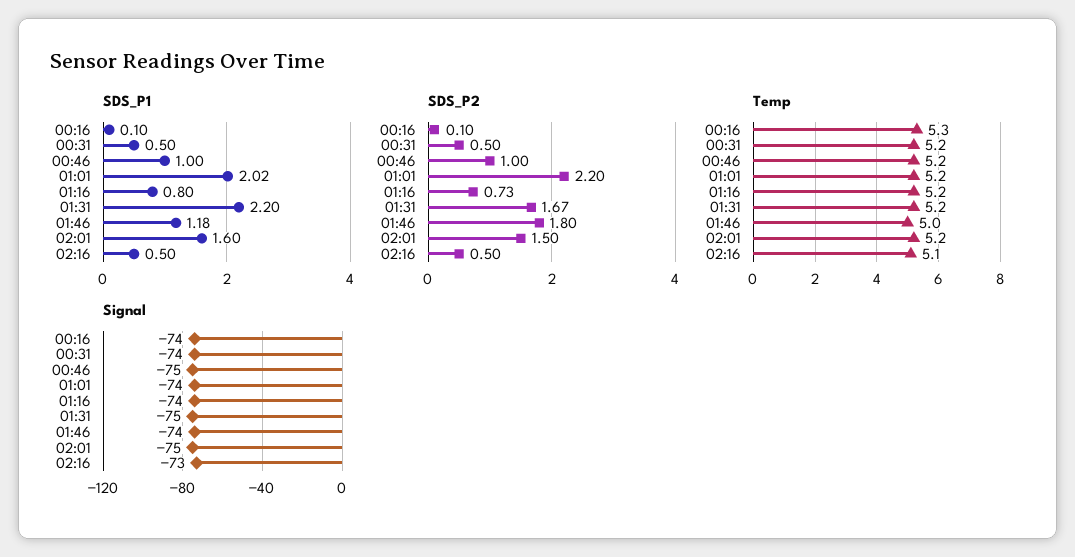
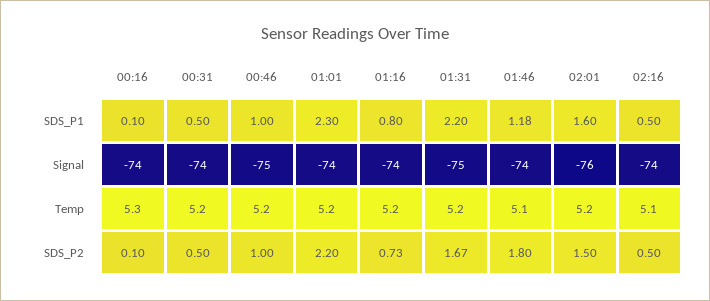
  {
    "SDS_P1": {
      "00:16": 0.1,
      "00:31": 0.5,
      "00:46": 1,
-     "01:01": 2.02,
+     "01:01": 2.3,
      "01:16": 0.8,
      "01:31": 2.2,
      "01:46": 1.18,
      "02:01": 1.6,
      "02:16": 0.5
    },
    "SDS_P2": {
      "00:16": 0.1,
      "00:31": 0.5,
      "00:46": 1,
      "01:01": 2.2,
      "01:16": 0.73,
      "01:31": 1.67,
      "01:46": 1.8,
      "02:01": 1.5,
      "02:16": 0.5
    },
    "Temp": {
      "00:16": 5.3,
      "00:31": 5.2,
      "00:46": 5.2,
      "01:01": 5.2,
      "01:16": 5.2,
      "01:31": 5.2,
-     "01:46": 5,
+     "01:46": 5.1,
      "02:01": 5.2,
      "02:16": 5.1
    },
    "Signal": {
      "00:16": -74,
      "00:31": -74,
      "00:46": -75,
      "01:01": -74,
      "01:16": -74,
      "01:31": -75,
      "01:46": -74,
-     "02:01": -75,
+     "02:01": -76,
-     "02:16": -73
+     "02:16": -74
    }
  }

